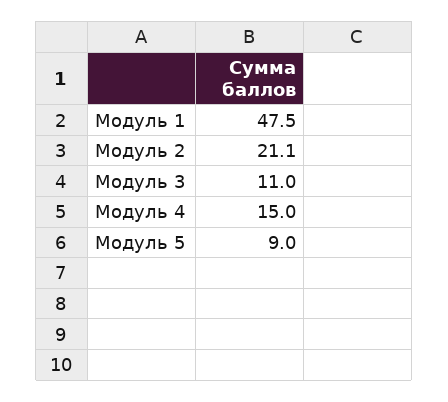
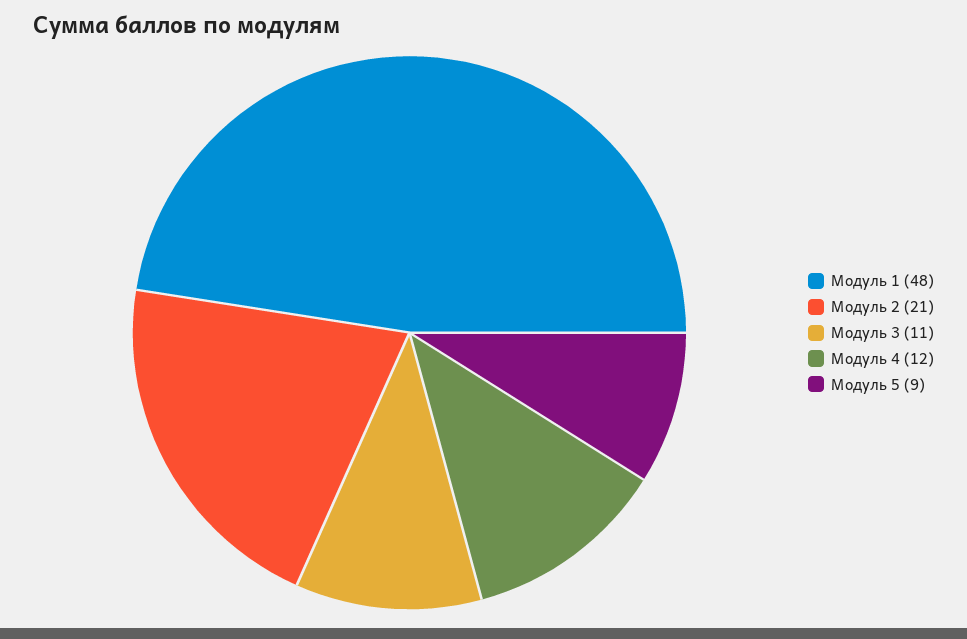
  {
    "Модуль 1": 47.5,
    "Модуль 2": 21.1,
    "Модуль 3": 11,
-   "Модуль 4": 15,
+   "Модуль 4": 12,
    "Модуль 5": 9
  }

